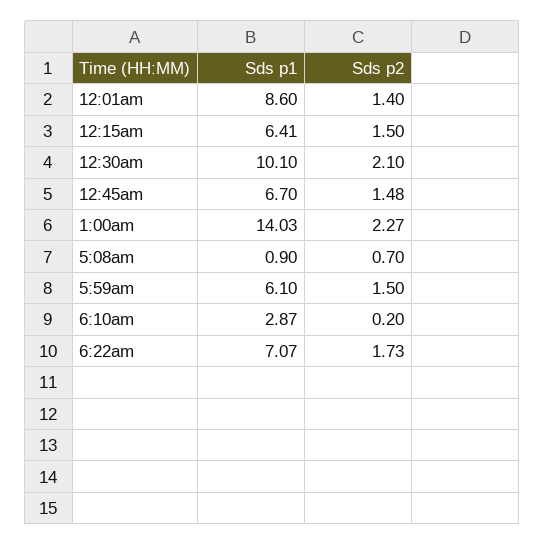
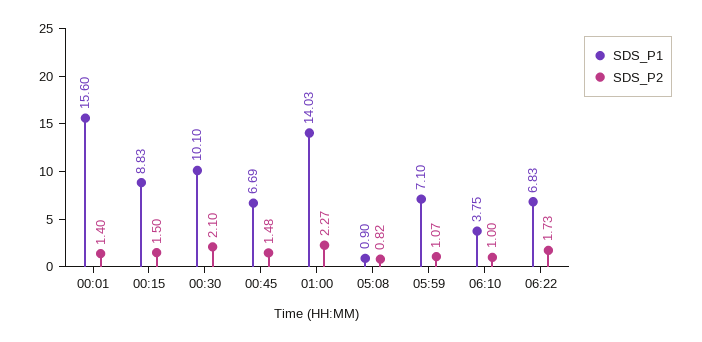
  {
    "Sds p1": {
-     "12:01am": 8.6,
+     "12:01am": 15.6,
-     "12:15am": 6.41,
+     "12:15am": 8.83,
      "12:30am": 10.1,
-     "12:45am": 6.7,
+     "12:45am": 6.69,
      "1:00am": 14.03,
      "5:08am": 0.9,
-     "5:59am": 6.1,
+     "5:59am": 7.1,
-     "6:10am": 2.87,
+     "6:10am": 3.75,
-     "6:22am": 7.07
+     "6:22am": 6.83
    },
    "Sds p2": {
      "12:01am": 1.4,
      "12:15am": 1.5,
      "12:30am": 2.1,
      "12:45am": 1.48,
      "1:00am": 2.27,
-     "5:08am": 0.7,
+     "5:08am": 0.82,
-     "5:59am": 1.5,
+     "5:59am": 1.07,
-     "6:10am": 0.2,
+     "6:10am": 1,
      "6:22am": 1.73
    }
  }

